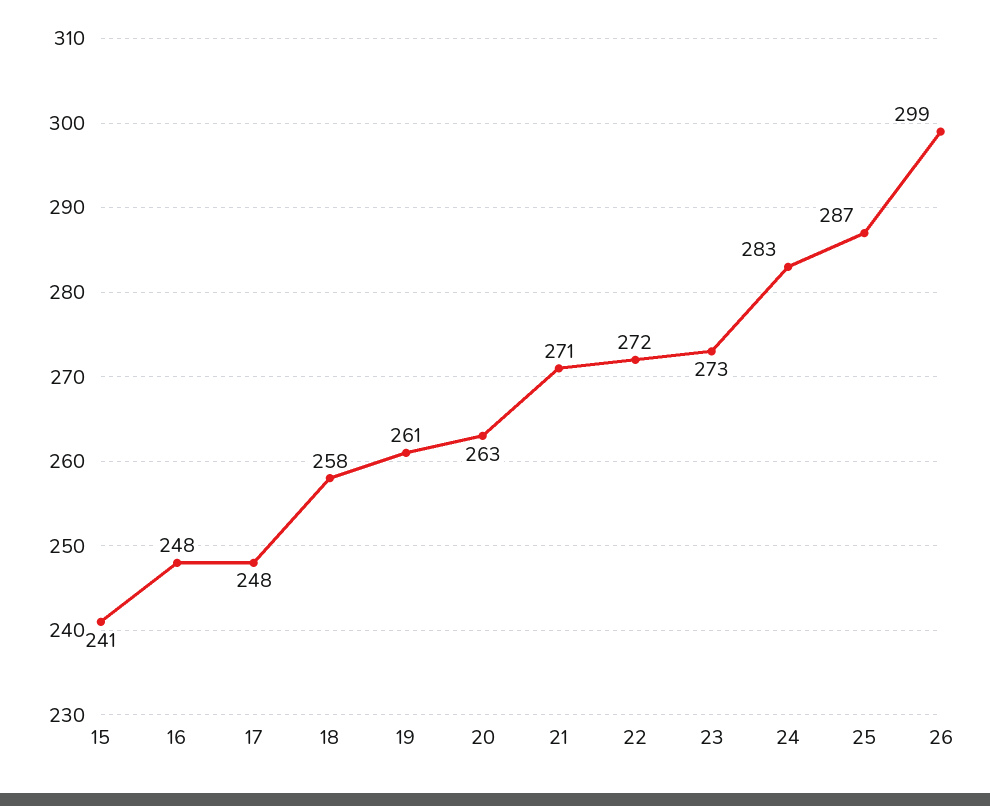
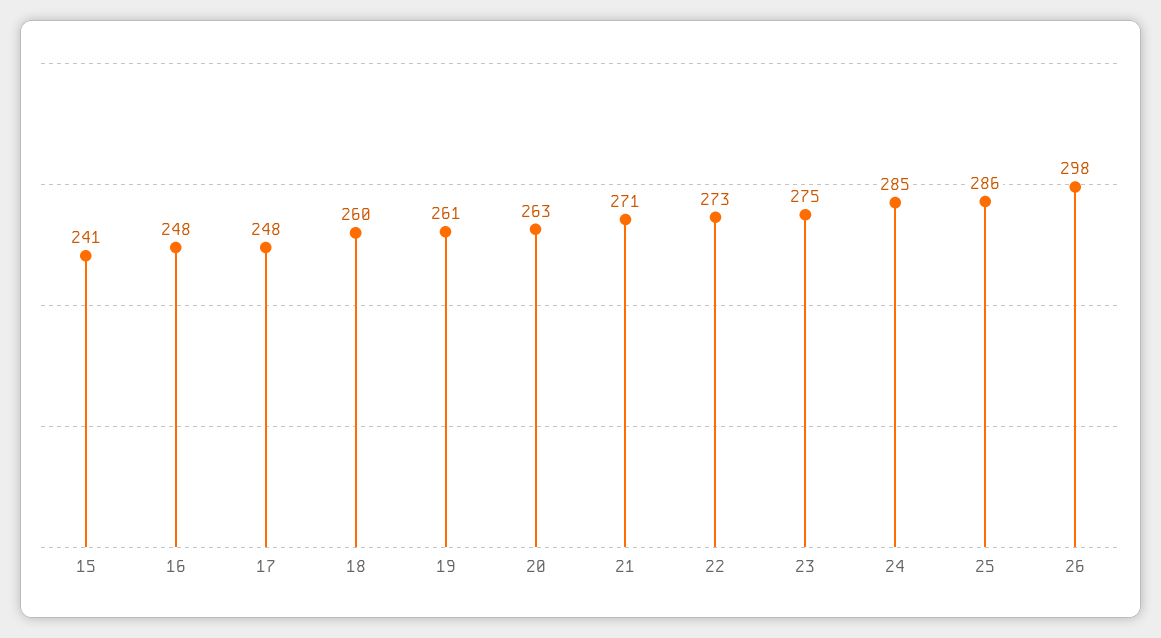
  {
    "15": 241,
    "16": 248,
    "17": 248,
-   "18": 258,
+   "18": 260,
    "19": 261,
    "20": 263,
    "21": 271,
-   "22": 272,
+   "22": 273,
-   "23": 273,
+   "23": 275,
-   "24": 283,
+   "24": 285,
-   "25": 287,
+   "25": 286,
-   "26": 299
+   "26": 298
  }

